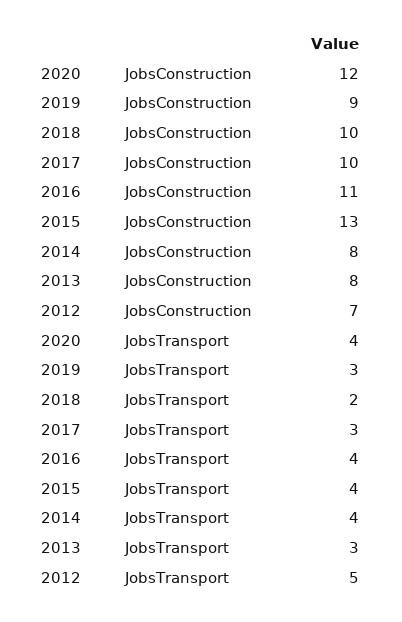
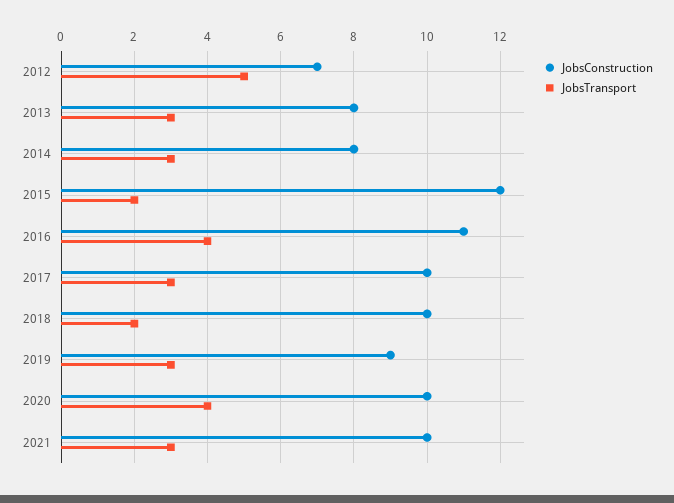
  {
    "JobsConstruction": {
-     "2020": 12,
+     "2020": 10,
      "2019": 9,
      "2018": 10,
      "2017": 10,
      "2016": 11,
-     "2015": 13,
+     "2015": 12,
      "2014": 8,
      "2013": 8,
-     "2012": 7
+     "2012": 7,
+     "2021": 10
    },
    "JobsTransport": {
      "2020": 4,
      "2019": 3,
      "2018": 2,
      "2017": 3,
      "2016": 4,
-     "2015": 4,
+     "2015": 2,
-     "2014": 4,
+     "2014": 3,
      "2013": 3,
-     "2012": 5
+     "2012": 5,
+     "2021": 3
    }
  }

